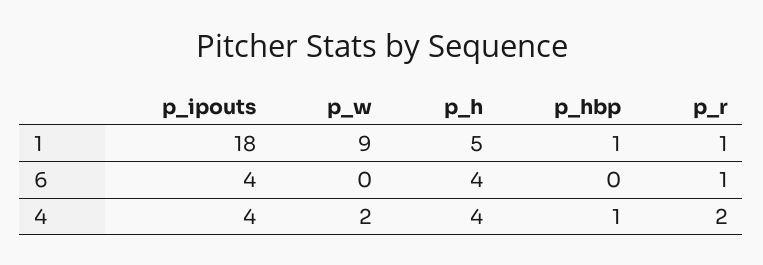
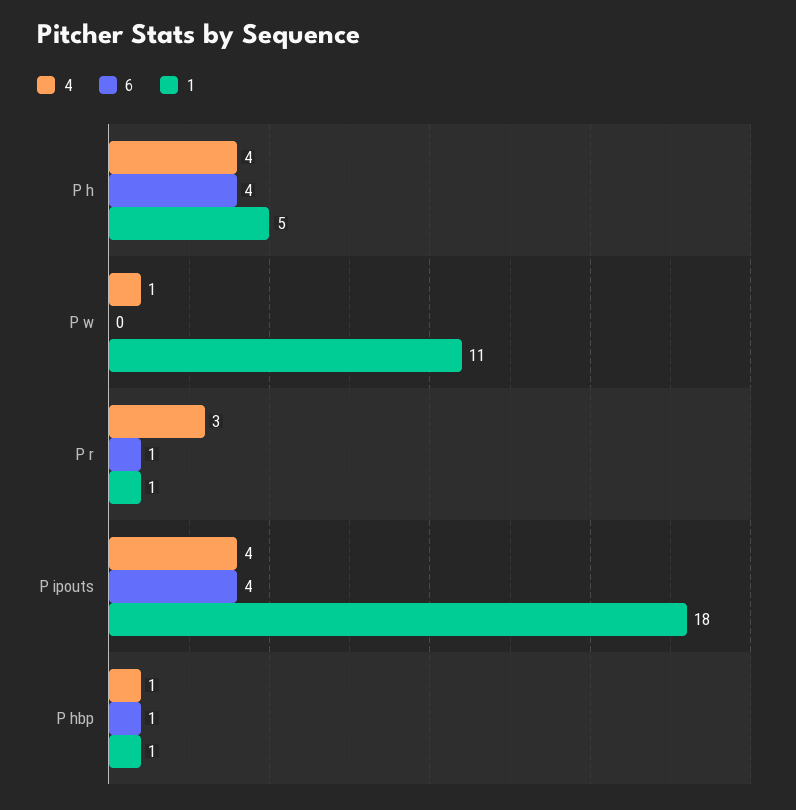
  {
    "1": {
      "p_ipouts": 18,
-     "p_w": 9,
+     "p_w": 11,
      "p_h": 5,
      "p_hbp": 1,
      "p_r": 1
    },
    "6": {
      "p_ipouts": 4,
      "p_w": 0,
      "p_h": 4,
-     "p_hbp": 0,
+     "p_hbp": 1,
      "p_r": 1
    },
    "4": {
      "p_ipouts": 4,
-     "p_w": 2,
+     "p_w": 1,
      "p_h": 4,
      "p_hbp": 1,
-     "p_r": 2
+     "p_r": 3
    }
  }

